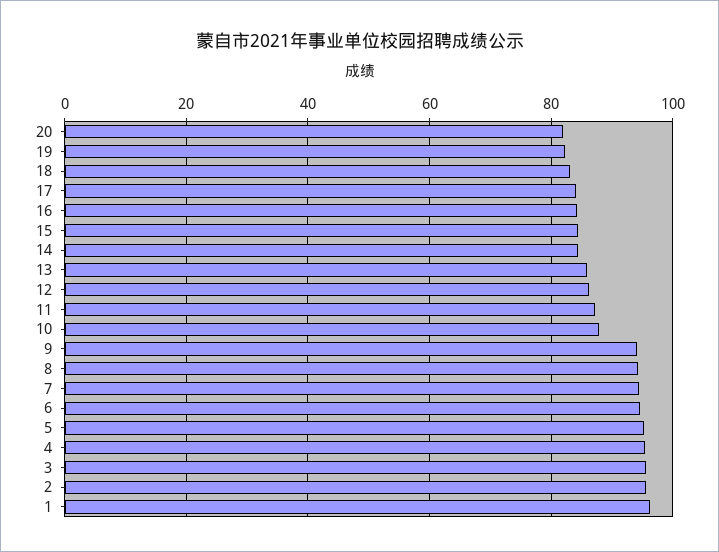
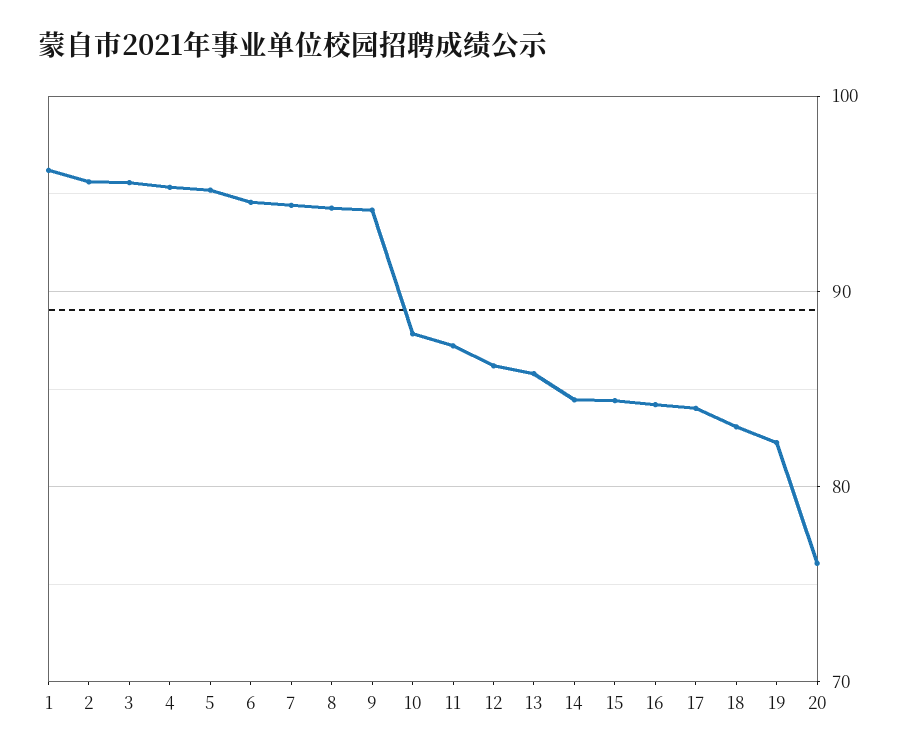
  {
-   "20": 82,
+   "20": 76,
    "19": 82,
    "18": 83,
    "17": 84,
    "16": 84,
    "15": 84,
    "14": 84,
    "13": 86,
    "12": 86,
    "11": 87,
    "10": 88,
    "9": 94,
    "8": 94,
    "7": 94,
    "6": 95,
    "5": 95,
    "4": 95,
    "3": 96,
    "2": 96,
    "1": 96
  }

